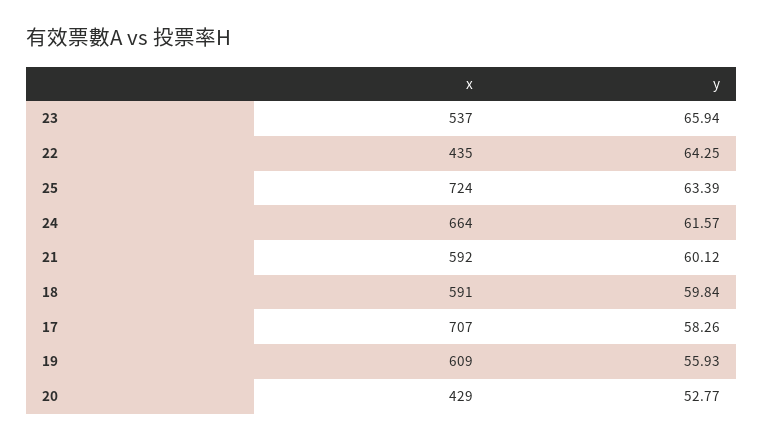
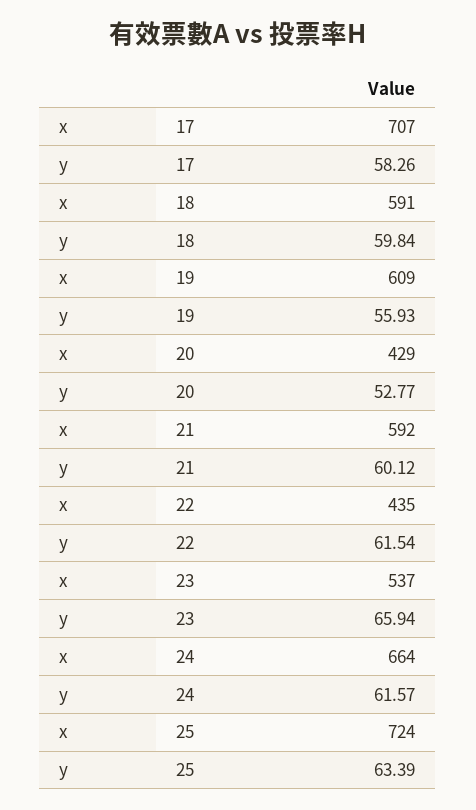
  {
    "x": {
      "23": 537,
      "22": 435,
      "25": 724,
      "24": 664,
      "21": 592,
      "18": 591,
      "17": 707,
      "19": 609,
      "20": 429
    },
    "y": {
      "23": 65.94,
-     "22": 64.25,
+     "22": 61.54,
      "25": 63.39,
      "24": 61.57,
      "21": 60.12,
      "18": 59.84,
      "17": 58.26,
      "19": 55.93,
      "20": 52.77
    }
  }

